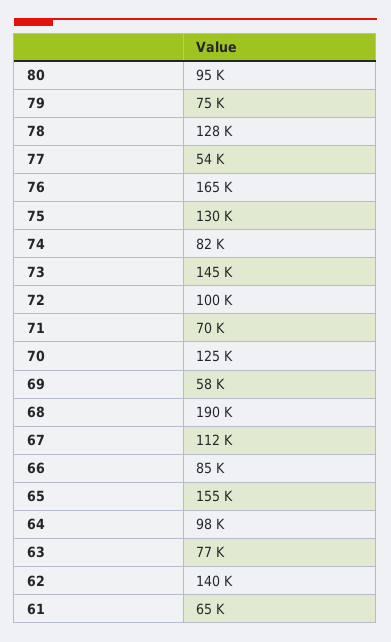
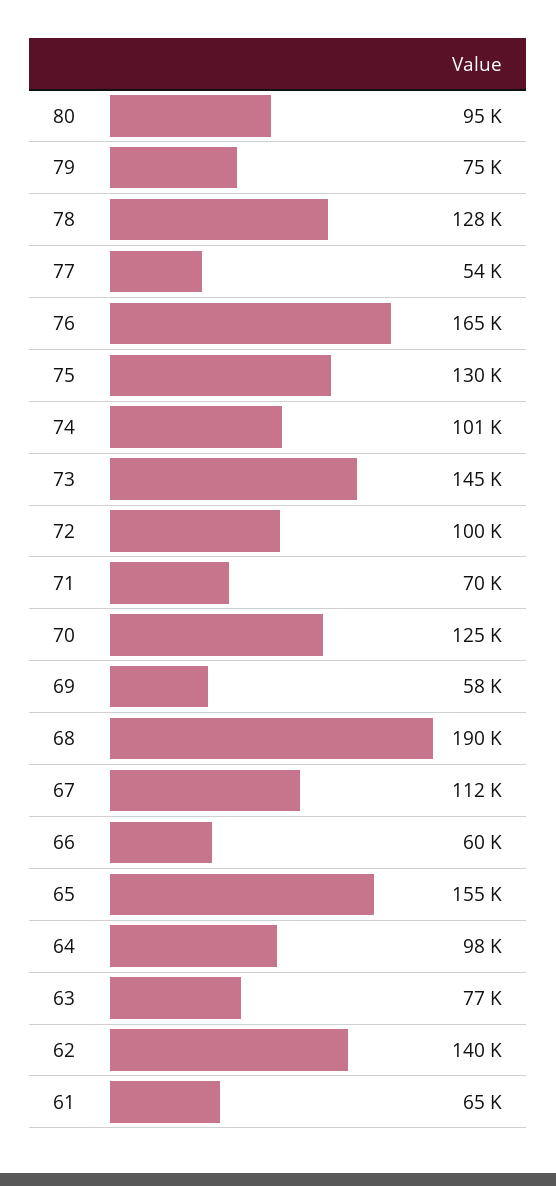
  {
    "80": 95000,
    "79": 75000,
    "78": 128000,
    "77": 54000,
    "76": 165000,
    "75": 130000,
-   "74": 82000,
+   "74": 101000,
    "73": 145000,
    "72": 100000,
    "71": 70000,
    "70": 125000,
    "69": 58000,
    "68": 190000,
    "67": 112000,
-   "66": 85000,
+   "66": 60000,
    "65": 155000,
    "64": 98000,
    "63": 77000,
    "62": 140000,
    "61": 65000
  }

